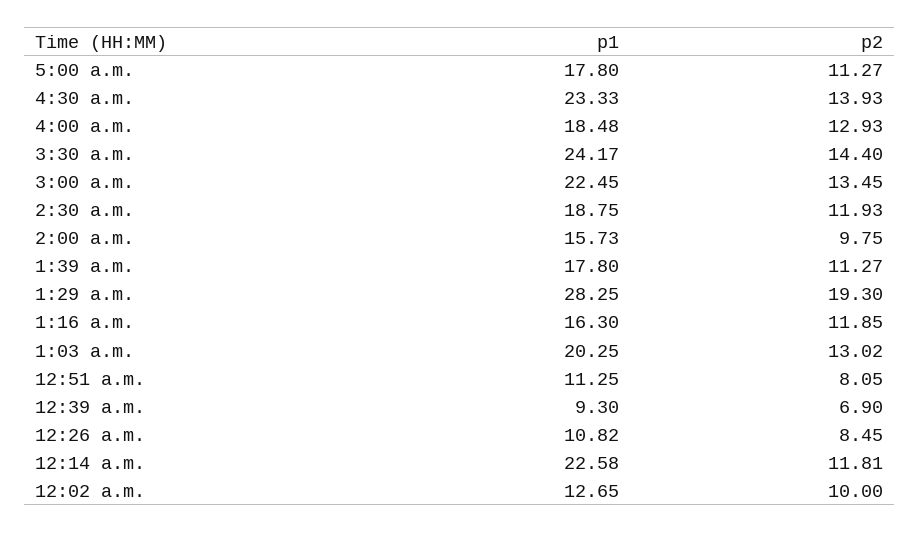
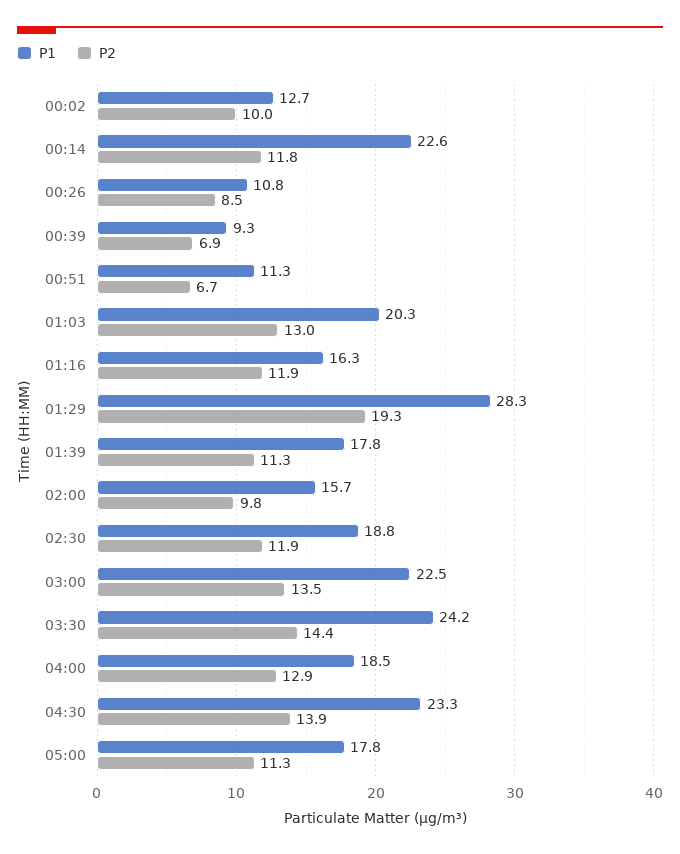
  {
    "p1": {
      "5:00 a.m.": 17.8,
      "4:30 a.m.": 23.33,
      "4:00 a.m.": 18.48,
      "3:30 a.m.": 24.17,
      "3:00 a.m.": 22.45,
      "2:30 a.m.": 18.75,
      "2:00 a.m.": 15.73,
      "1:39 a.m.": 17.8,
      "1:29 a.m.": 28.25,
      "1:16 a.m.": 16.3,
      "1:03 a.m.": 20.25,
      "12:51 a.m.": 11.25,
      "12:39 a.m.": 9.3,
      "12:26 a.m.": 10.82,
      "12:14 a.m.": 22.58,
      "12:02 a.m.": 12.65
    },
    "p2": {
      "5:00 a.m.": 11.27,
      "4:30 a.m.": 13.93,
      "4:00 a.m.": 12.93,
      "3:30 a.m.": 14.4,
      "3:00 a.m.": 13.45,
      "2:30 a.m.": 11.93,
      "2:00 a.m.": 9.75,
      "1:39 a.m.": 11.27,
      "1:29 a.m.": 19.3,
      "1:16 a.m.": 11.85,
      "1:03 a.m.": 13.02,
-     "12:51 a.m.": 8.05,
+     "12:51 a.m.": 6.7,
      "12:39 a.m.": 6.9,
      "12:26 a.m.": 8.45,
      "12:14 a.m.": 11.81,
      "12:02 a.m.": 10
    }
  }

